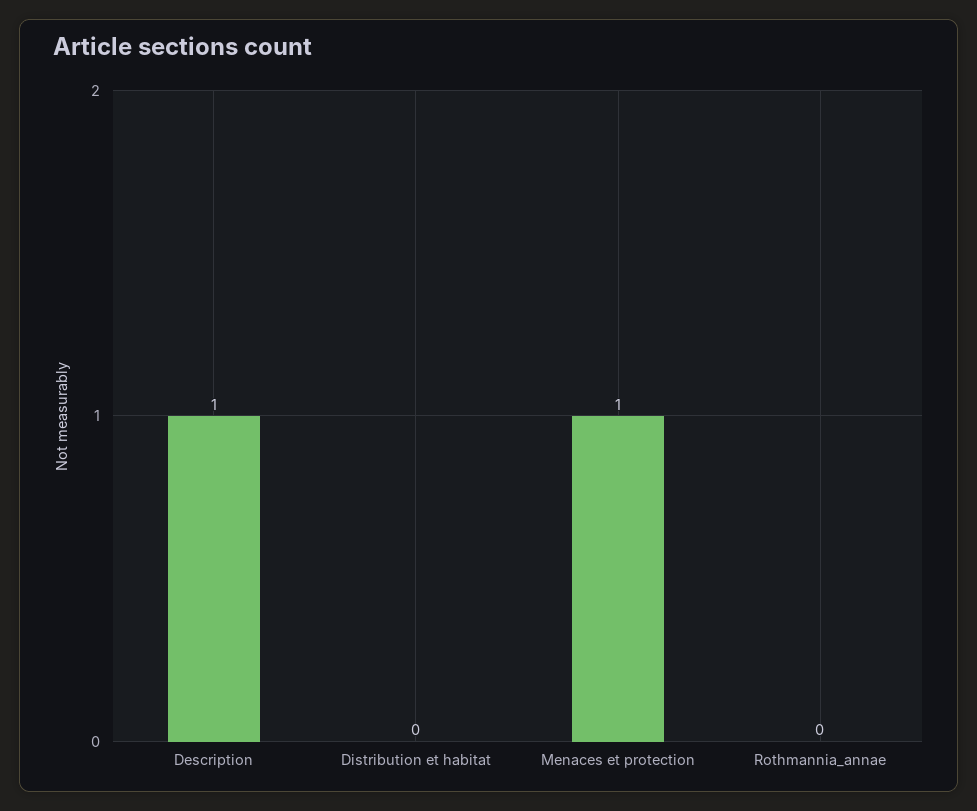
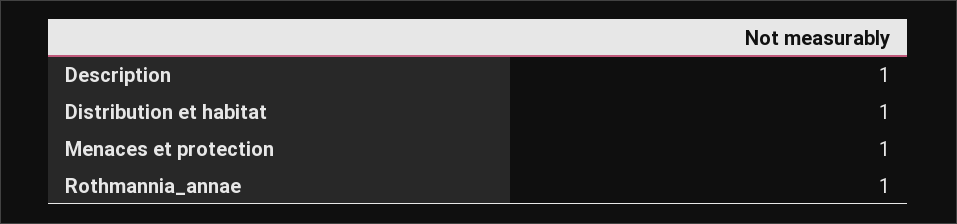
  {
    "Description": 1,
-   "Distribution et habitat": 0,
+   "Distribution et habitat": 1,
    "Menaces et protection": 1,
-   "Rothmannia_annae": 0
+   "Rothmannia_annae": 1
  }

